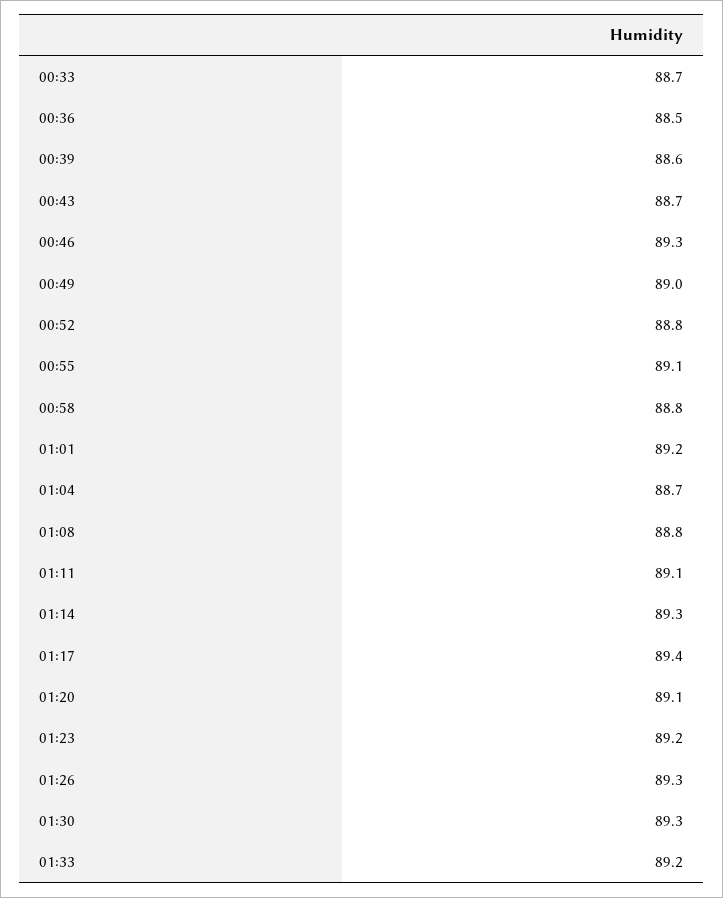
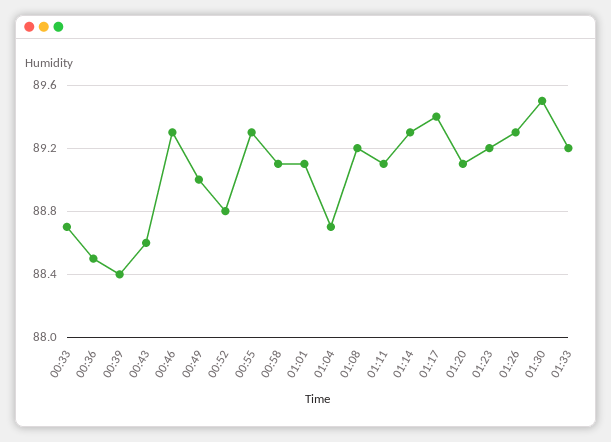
  {
    "00:33": 88.7,
    "00:36": 88.5,
-   "00:39": 88.6,
+   "00:39": 88.4,
-   "00:43": 88.7,
+   "00:43": 88.6,
    "00:46": 89.3,
    "00:49": 89,
    "00:52": 88.8,
-   "00:55": 89.1,
+   "00:55": 89.3,
-   "00:58": 88.8,
+   "00:58": 89.1,
-   "01:01": 89.2,
+   "01:01": 89.1,
    "01:04": 88.7,
-   "01:08": 88.8,
+   "01:08": 89.2,
    "01:11": 89.1,
    "01:14": 89.3,
    "01:17": 89.4,
    "01:20": 89.1,
    "01:23": 89.2,
    "01:26": 89.3,
-   "01:30": 89.3,
+   "01:30": 89.5,
    "01:33": 89.2
  }

